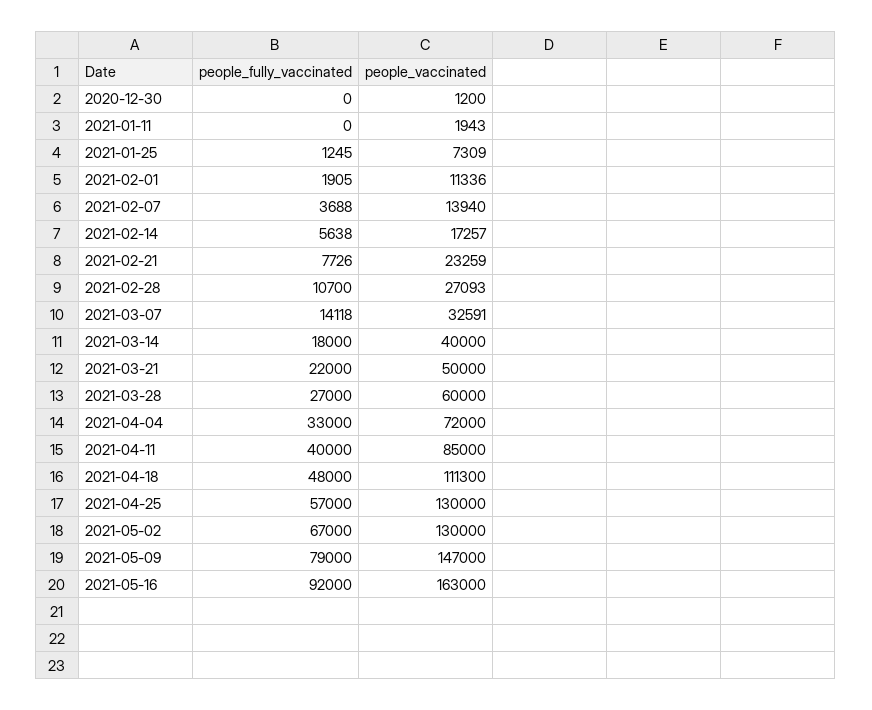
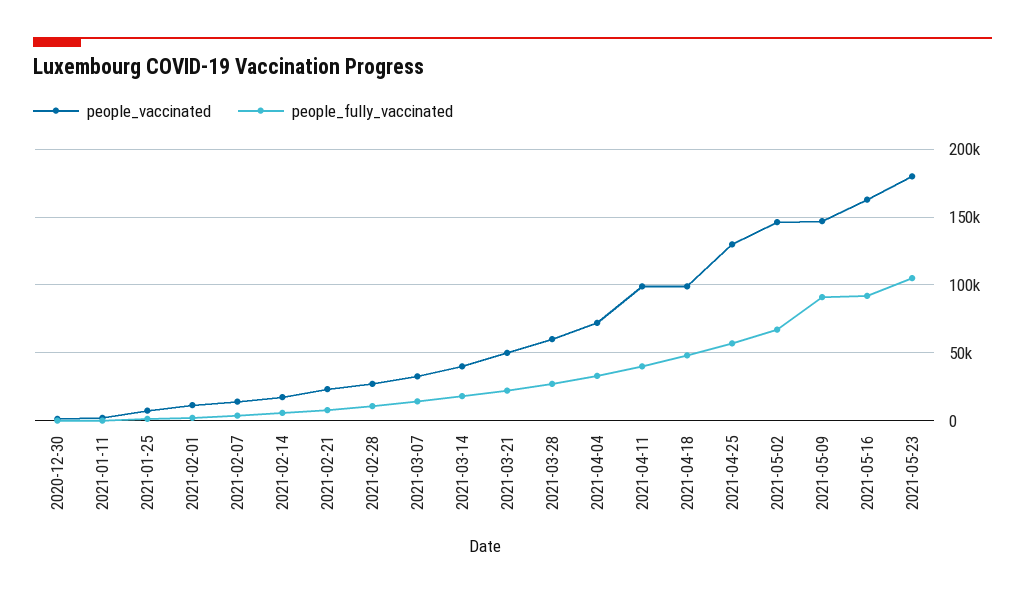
  {
    "people_fully_vaccinated": {
      "2020-12-30": 0,
      "2021-01-11": 0,
      "2021-01-25": 1245,
      "2021-02-01": 1905,
      "2021-02-07": 3688,
      "2021-02-14": 5638,
      "2021-02-21": 7726,
      "2021-02-28": 10700,
      "2021-03-07": 14118,
      "2021-03-14": 18000,
      "2021-03-21": 22000,
      "2021-03-28": 27000,
      "2021-04-04": 33000,
      "2021-04-11": 40000,
      "2021-04-18": 48000,
      "2021-04-25": 57000,
      "2021-05-02": 67000,
-     "2021-05-09": 79000,
+     "2021-05-09": 90000,
-     "2021-05-16": 92000
+     "2021-05-16": 92000,
+     "2021-05-23": 105000
    },
    "people_vaccinated": {
      "2020-12-30": 1200,
      "2021-01-11": 1943,
      "2021-01-25": 7309,
      "2021-02-01": 11336,
      "2021-02-07": 13940,
      "2021-02-14": 17257,
      "2021-02-21": 23259,
      "2021-02-28": 27093,
      "2021-03-07": 32591,
      "2021-03-14": 40000,
      "2021-03-21": 50000,
      "2021-03-28": 60000,
      "2021-04-04": 72000,
-     "2021-04-11": 85000,
+     "2021-04-11": 100000,
-     "2021-04-18": 111300,
+     "2021-04-18": 100000,
      "2021-04-25": 130000,
-     "2021-05-02": 130000,
+     "2021-05-02": 145000,
      "2021-05-09": 147000,
-     "2021-05-16": 163000
+     "2021-05-16": 163000,
+     "2021-05-23": 180000
    }
  }

